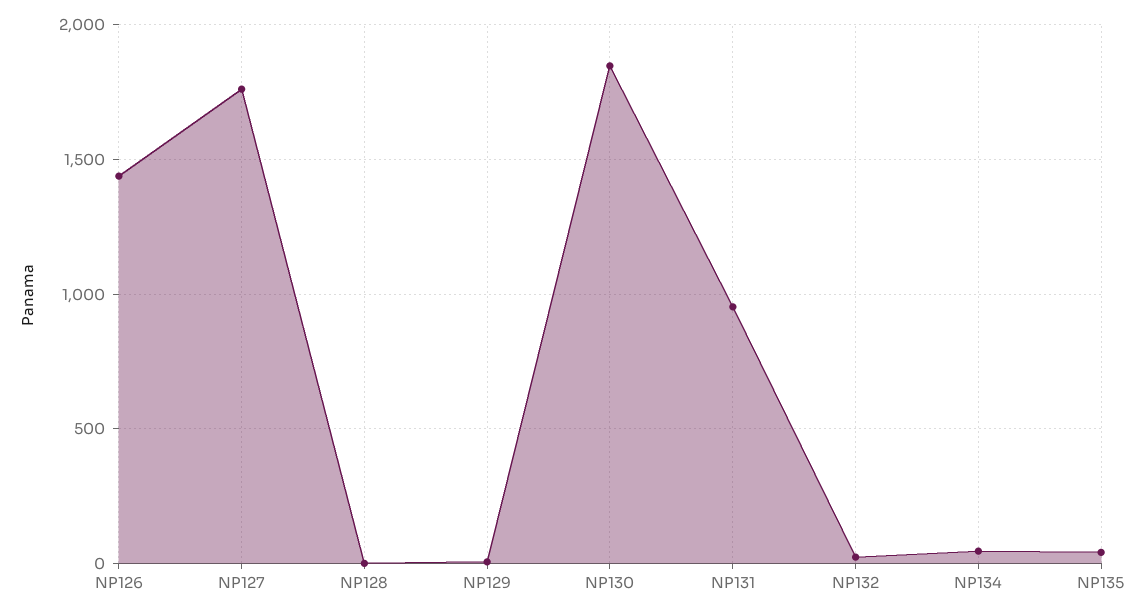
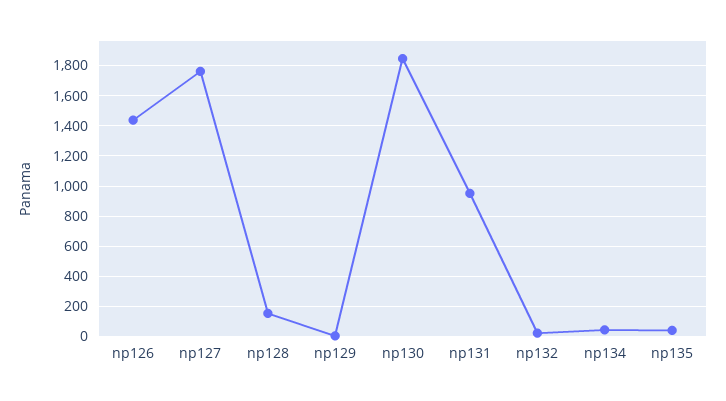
  {
    "NP126": 1450,
    "NP127": 1750,
-   "NP128": 0,
+   "NP128": 150,
    "NP129": 0,
    "NP130": 1850,
    "NP131": 950,
    "NP132": 0,
    "NP134": 50,
    "NP135": 50
  }

